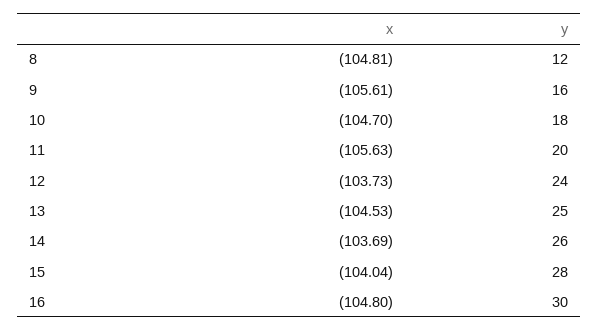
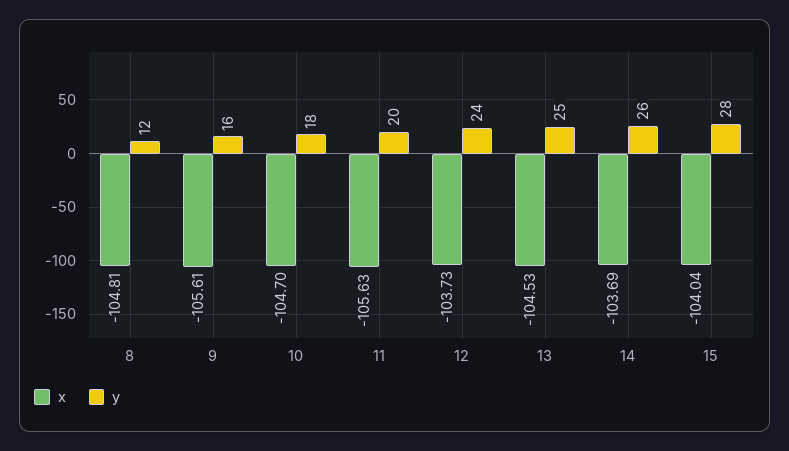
  {
    "x": {
      "8": -104.81,
      "9": -105.61,
      "10": -104.7,
      "11": -105.63,
      "12": -103.73,
      "13": -104.53,
      "14": -103.69,
-     "15": -104.04,
+     "15": -104.04
-     "16": -104.8
    },
    "y": {
      "8": 12,
      "9": 16,
      "10": 18,
      "11": 20,
      "12": 24,
      "13": 25,
      "14": 26,
-     "15": 28,
+     "15": 28
-     "16": 30
    }
  }

